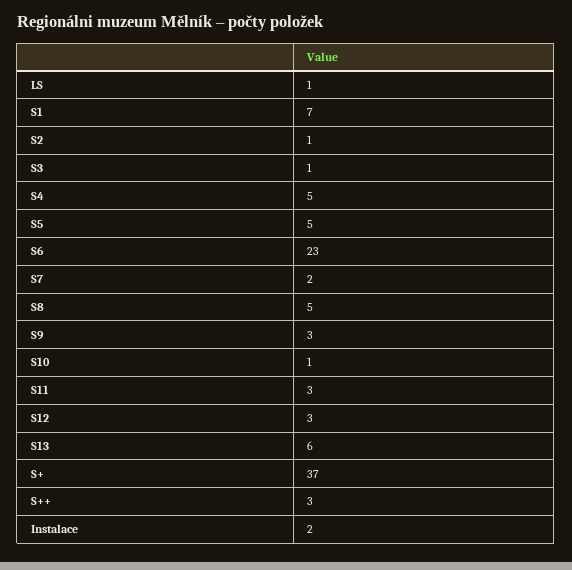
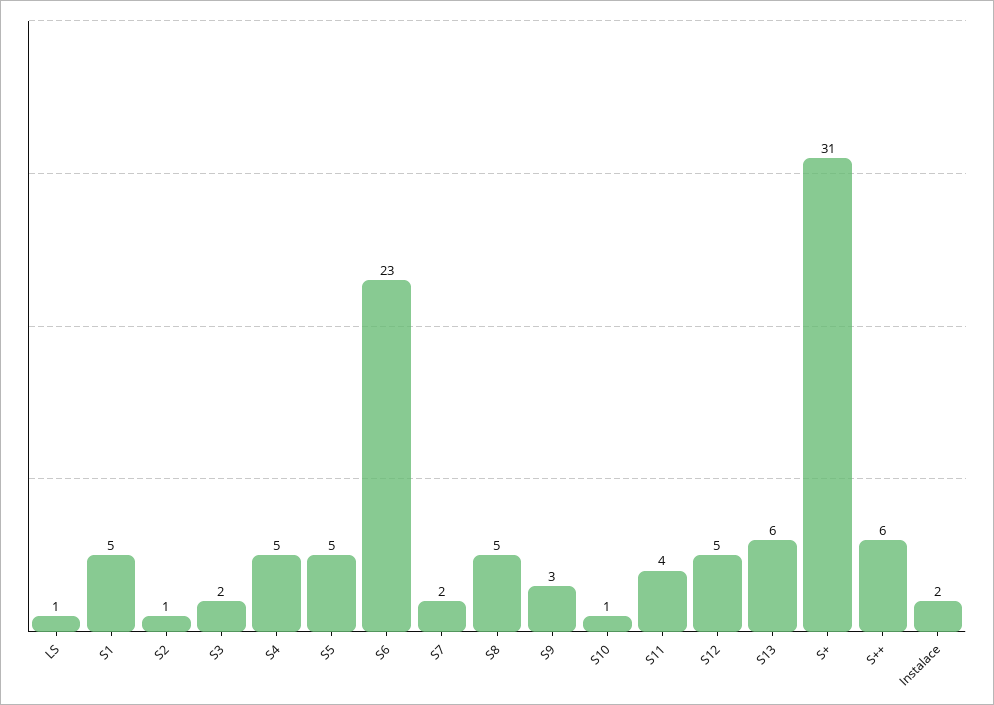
  {
    "LS": 1,
-   "S1": 7,
+   "S1": 5,
    "S2": 1,
-   "S3": 1,
+   "S3": 2,
    "S4": 5,
    "S5": 5,
    "S6": 23,
    "S7": 2,
    "S8": 5,
    "S9": 3,
    "S10": 1,
-   "S11": 3,
+   "S11": 4,
-   "S12": 3,
+   "S12": 5,
    "S13": 6,
-   "S+": 37,
+   "S+": 31,
-   "S++": 3,
+   "S++": 6,
    "Instalace": 2
  }

